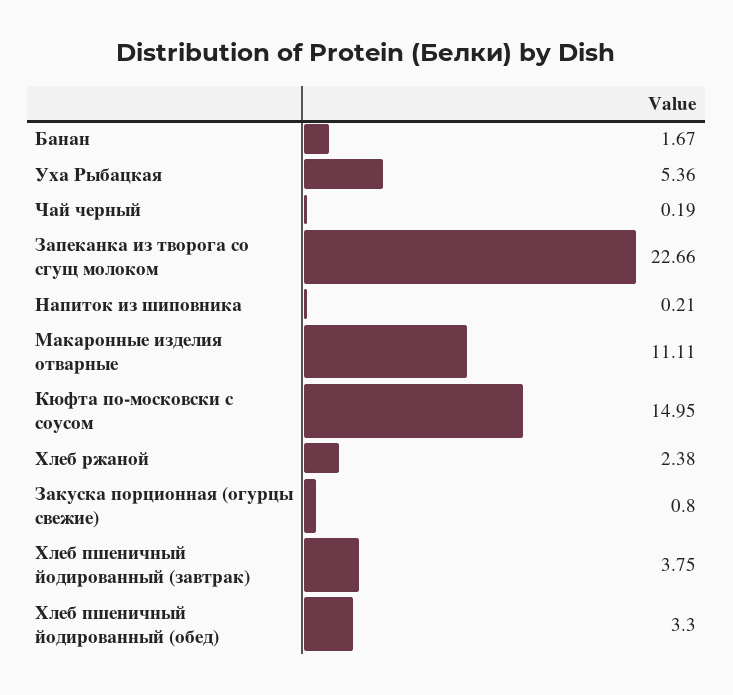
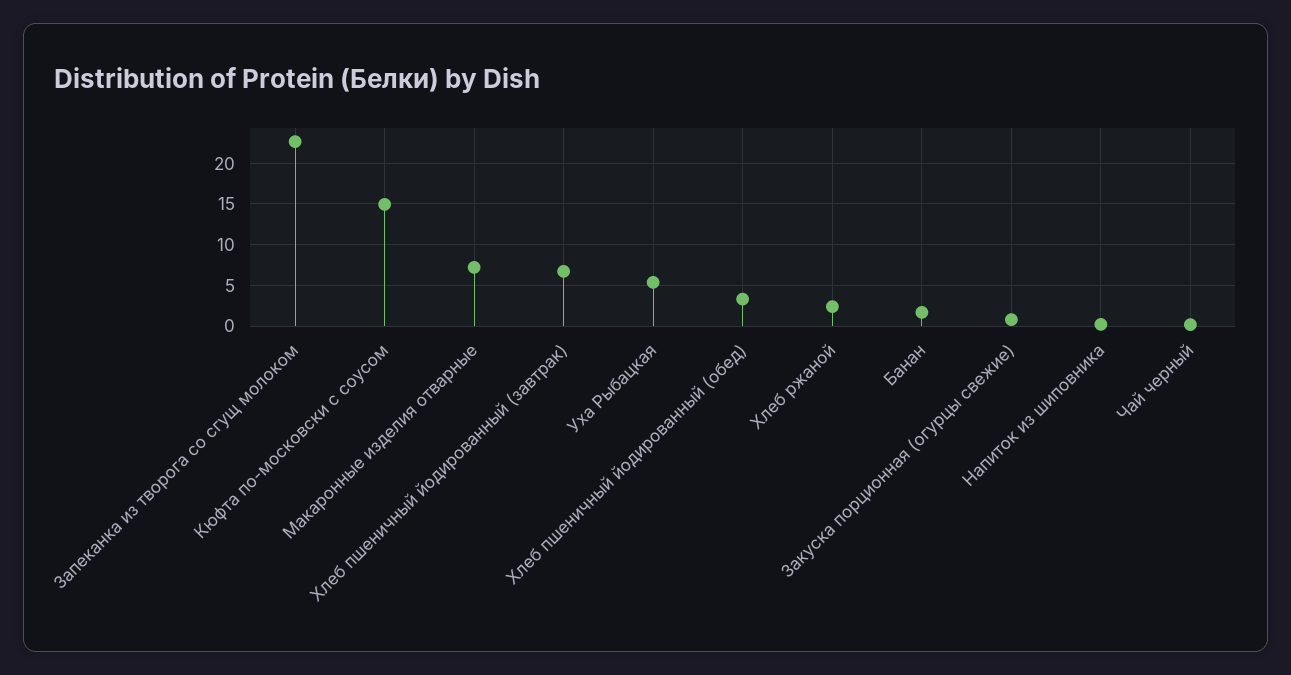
  {
    "Банан": 1.67,
    "Уха Рыбацкая": 5.36,
    "Чай черный": 0.19,
    "Запеканка из творога со сгущ молоком": 22.66,
    "Напиток из шиповника": 0.21,
-   "Макаронные изделия отварные": 11.11,
+   "Макаронные изделия отварные": 7,
    "Кюфта по-московски с соусом": 14.95,
    "Хлеб ржаной": 2.38,
    "Закуска порционная (огурцы свежие)": 0.8,
-   "Хлеб пшеничный йодированный (завтрак)": 3.75,
+   "Хлеб пшеничный йодированный (завтрак)": 7,
    "Хлеб пшеничный йодированный (обед)": 3.3
  }

